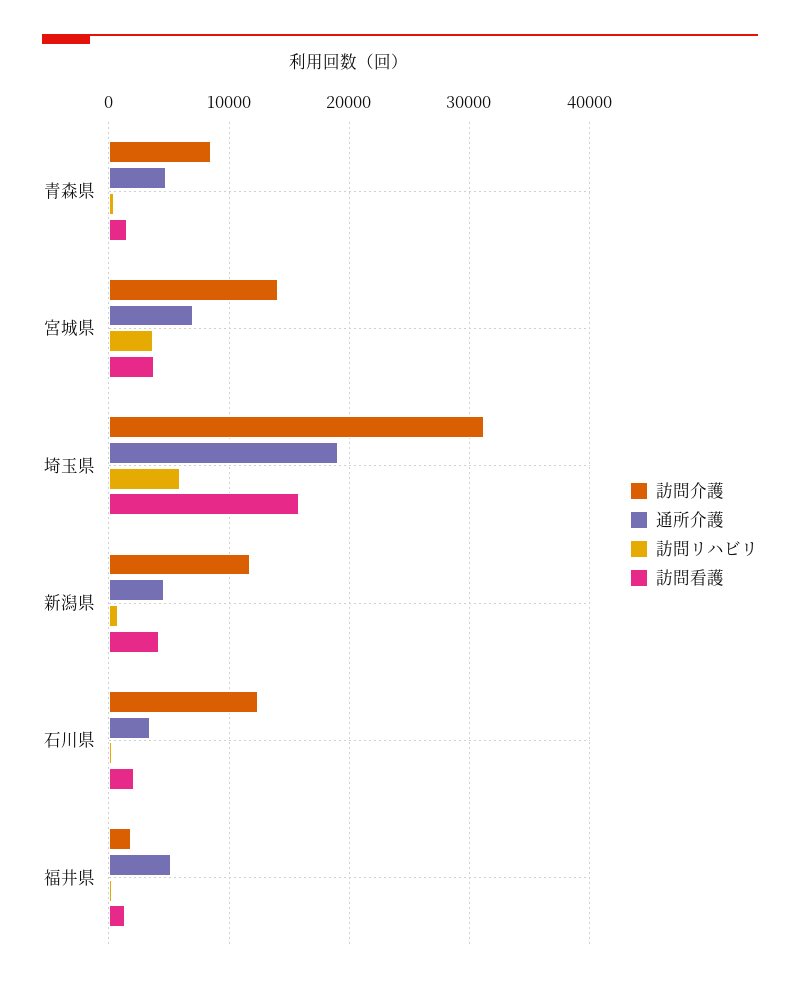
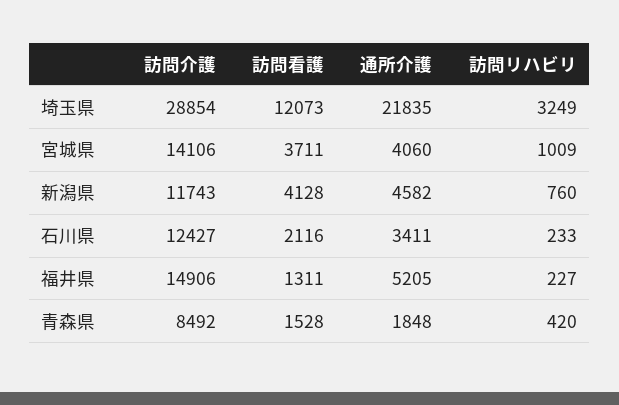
  {
    "訪問介護": {
      "青森県": 8492,
      "宮城県": 14106,
-     "埼玉県": 31000,
+     "埼玉県": 28854,
      "新潟県": 11743,
      "石川県": 12427,
-     "福井県": 2000
+     "福井県": 14906
    },
    "通所介護": {
-     "青森県": 5000,
+     "青森県": 1848,
-     "宮城県": 7000,
+     "宮城県": 4060,
-     "埼玉県": 19000,
+     "埼玉県": 21835,
      "新潟県": 4582,
      "石川県": 3411,
      "福井県": 5205
    },
    "訪問リハビリ": {
      "青森県": 420,
-     "宮城県": 4000,
+     "宮城県": 1009,
-     "埼玉県": 6000,
+     "埼玉県": 3249,
      "新潟県": 760,
      "石川県": 233,
      "福井県": 227
    },
    "訪問看護": {
      "青森県": 1528,
      "宮城県": 3711,
-     "埼玉県": 16000,
+     "埼玉県": 12073,
      "新潟県": 4128,
      "石川県": 2116,
      "福井県": 1311
    }
  }

